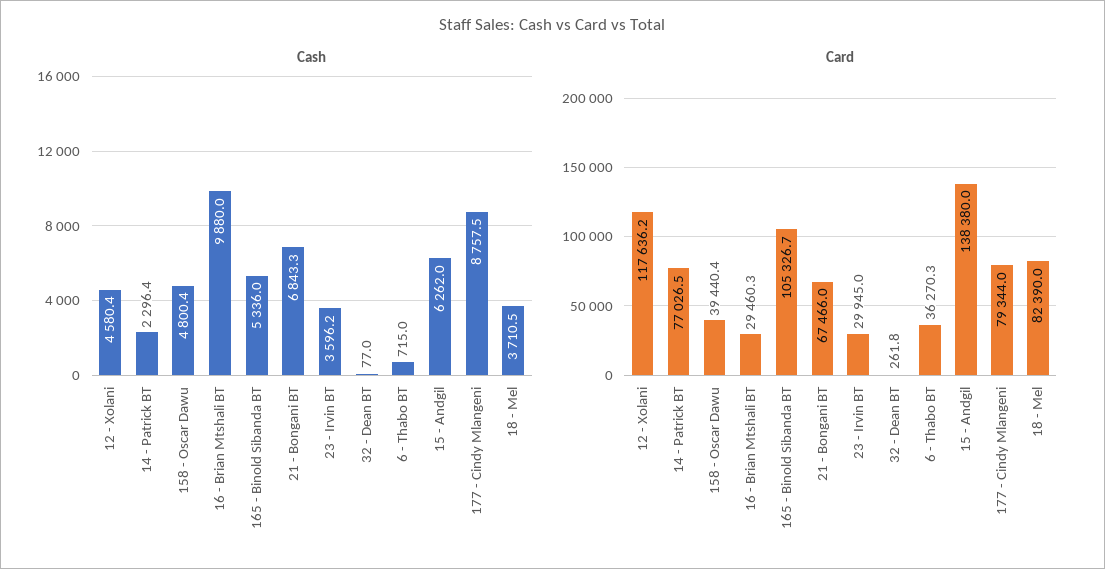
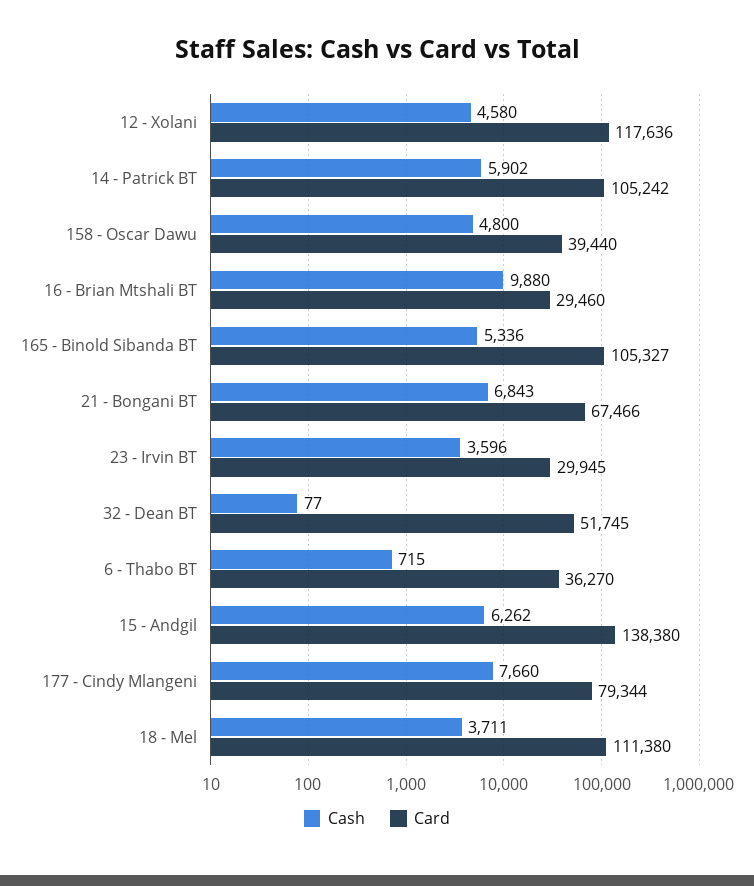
  {
    "Cash": {
      "12 - Xolani": 4580.4,
-     "14 - Patrick BT": 2296.4,
+     "14 - Patrick BT": 5902,
      "158 - Oscar Dawu": 4800.4,
      "16 - Brian Mtshali BT": 9880,
      "165 - Binold Sibanda BT": 5336,
      "21 - Bongani BT": 6843.3,
      "23 - Irvin BT": 3596.2,
      "32 - Dean BT": 77,
      "6 - Thabo BT": 715,
      "15 - Andgil": 6262,
-     "177 - Cindy Mlangeni": 8757.5,
+     "177 - Cindy Mlangeni": 7660,
      "18 - Mel": 3710.5
    },
    "Card": {
      "12 - Xolani": 117636.2,
-     "14 - Patrick BT": 77026.5,
+     "14 - Patrick BT": 105242,
      "158 - Oscar Dawu": 39440.4,
      "16 - Brian Mtshali BT": 29460.3,
      "165 - Binold Sibanda BT": 105326.7,
      "21 - Bongani BT": 67466,
      "23 - Irvin BT": 29945,
-     "32 - Dean BT": 261.8,
+     "32 - Dean BT": 51745,
      "6 - Thabo BT": 36270.3,
      "15 - Andgil": 138380,
      "177 - Cindy Mlangeni": 79344,
-     "18 - Mel": 82390
+     "18 - Mel": 111380
    }
  }

